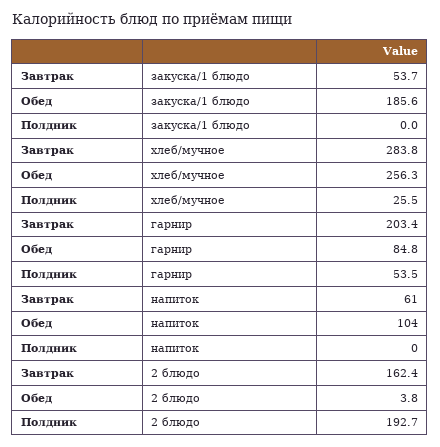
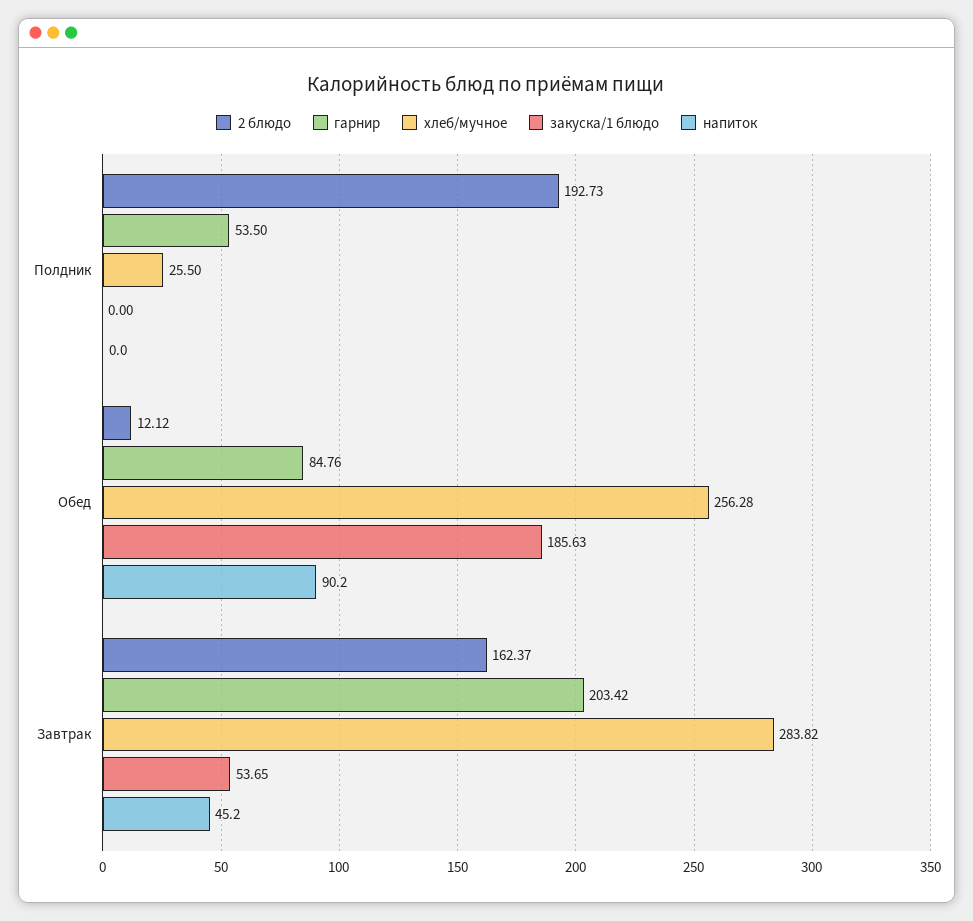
  {
    "закуска/1 блюдо": {
      "Завтрак": 53.65,
      "Обед": 185.63,
      "Полдник": 0
    },
    "хлеб/мучное": {
      "Завтрак": 283.82,
      "Обед": 256.28,
      "Полдник": 25.5
    },
    "гарнир": {
      "Завтрак": 203.42,
      "Обед": 84.76,
      "Полдник": 53.5
    },
    "напиток": {
-     "Завтрак": 61,
+     "Завтрак": 45.2,
-     "Обед": 104,
+     "Обед": 90.2,
      "Полдник": 0
    },
    "2 блюдо": {
      "Завтрак": 162.37,
-     "Обед": 3.8,
+     "Обед": 12.12,
      "Полдник": 192.73
    }
  }

